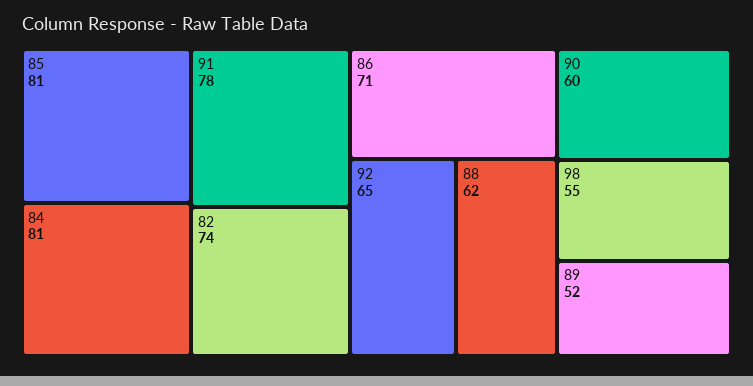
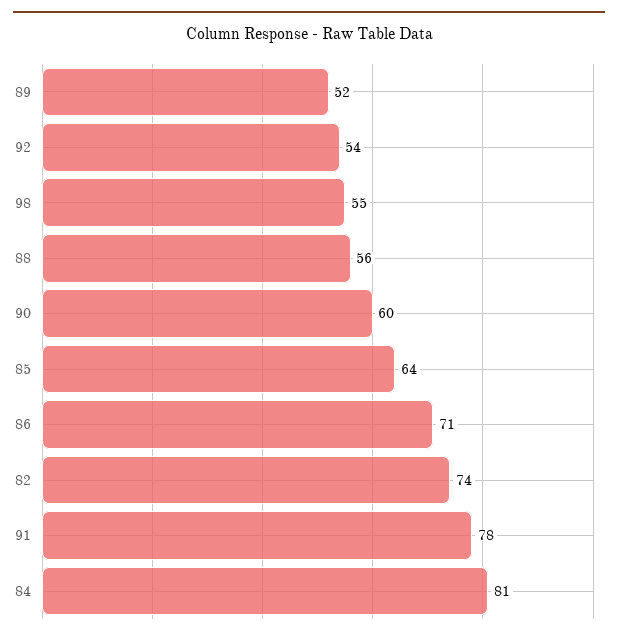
  {
-   "85": 81,
+   "85": 64,
    "84": 81,
    "91": 78,
    "82": 74,
    "86": 71,
-   "92": 65,
+   "92": 54,
-   "88": 62,
+   "88": 56,
    "90": 60,
    "98": 55,
    "89": 52
  }

